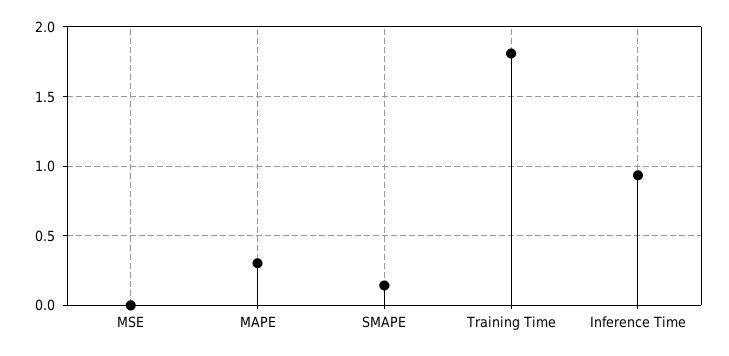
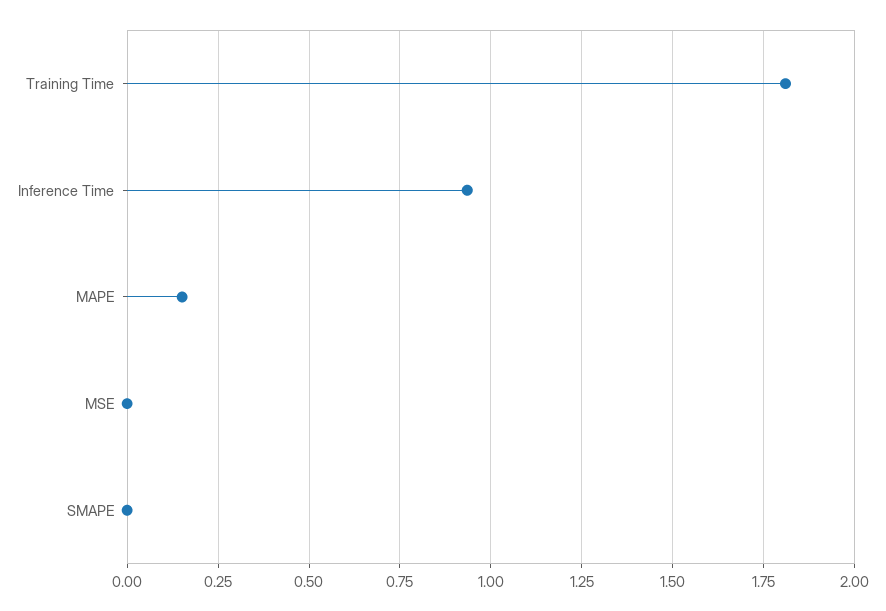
  {
    "MSE": 0,
-   "MAPE": 0.3,
+   "MAPE": 0.15,
-   "SMAPE": 0.15,
+   "SMAPE": 0,
    "Training Time": 1.8,
    "Inference Time": 0.925
  }

